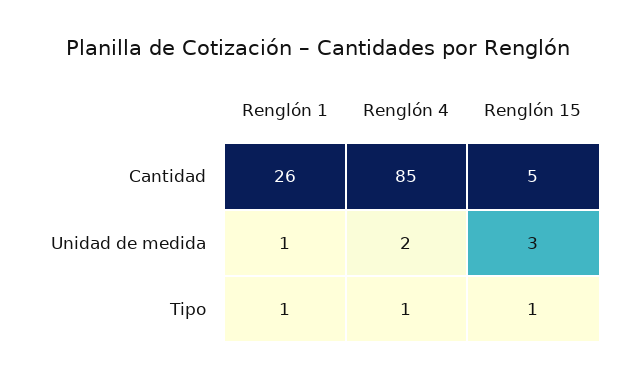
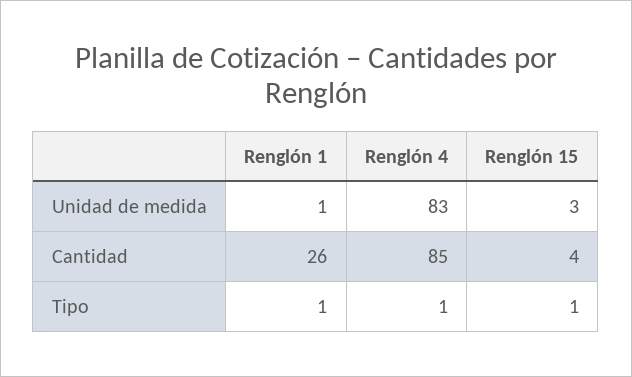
  {
    "Renglón 1": {
      "Cantidad": 26,
      "Unidad de medida": 1,
      "Tipo": 1
    },
    "Renglón 4": {
      "Cantidad": 85,
-     "Unidad de medida": 2,
+     "Unidad de medida": 83,
      "Tipo": 1
    },
    "Renglón 15": {
-     "Cantidad": 5,
+     "Cantidad": 4,
      "Unidad de medida": 3,
      "Tipo": 1
    }
  }

